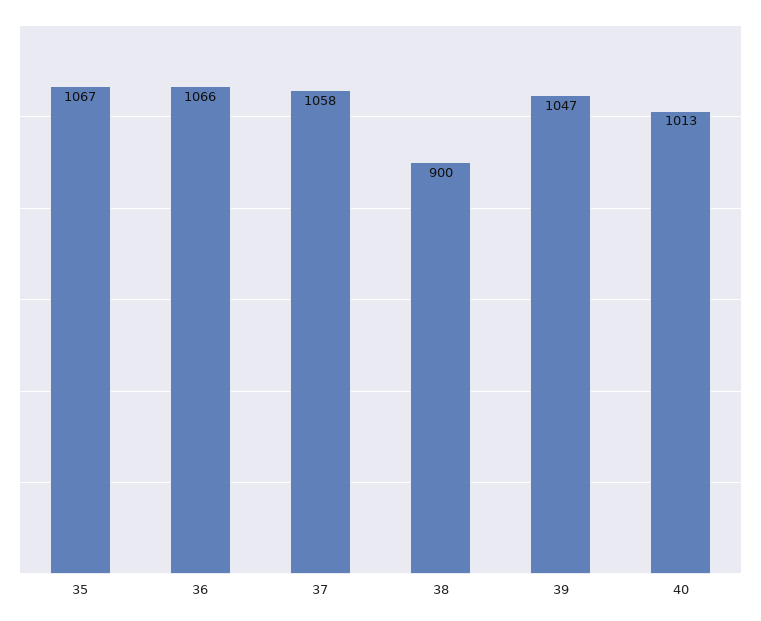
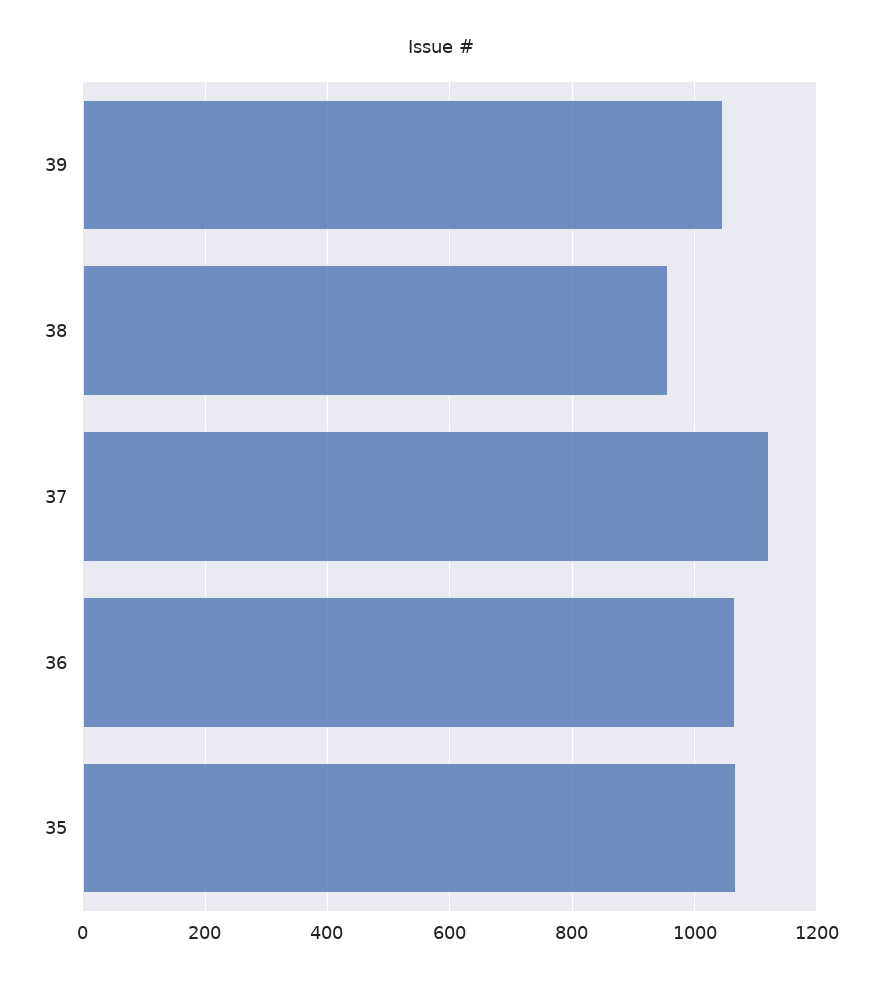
  {
    "35": 1067,
    "36": 1066,
-   "37": 1058,
+   "37": 1120,
-   "38": 900,
+   "38": 960,
-   "39": 1047,
+   "39": 1047
-   "40": 1013
  }

